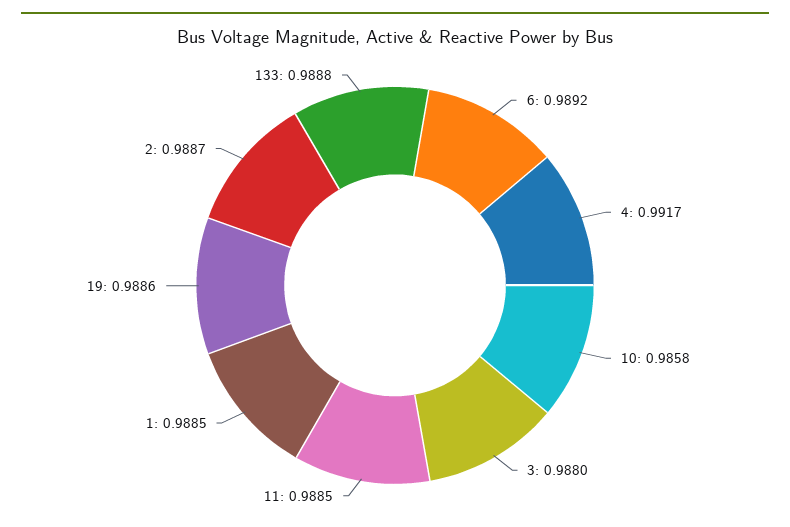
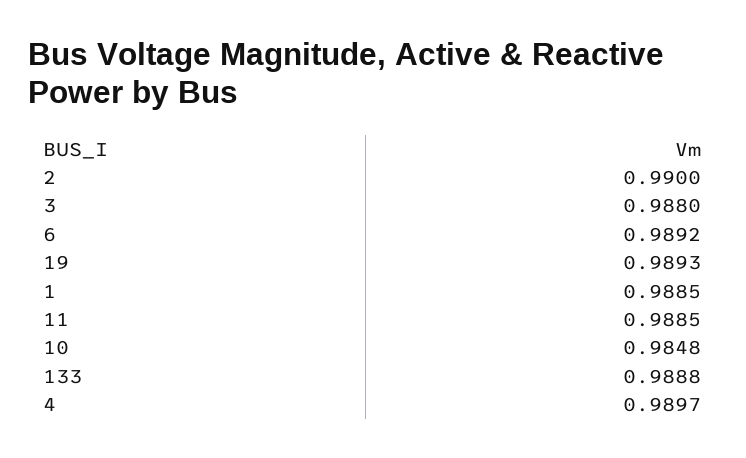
  {
    "6": 0.9892,
-   "4": 0.9917,
+   "4": 0.9897,
-   "10": 0.9858,
+   "10": 0.9848,
    "3": 0.988,
    "11": 0.9885,
    "1": 0.9885,
-   "19": 0.9886,
+   "19": 0.9893,
-   "2": 0.9887,
+   "2": 0.99,
    "133": 0.9888
  }

